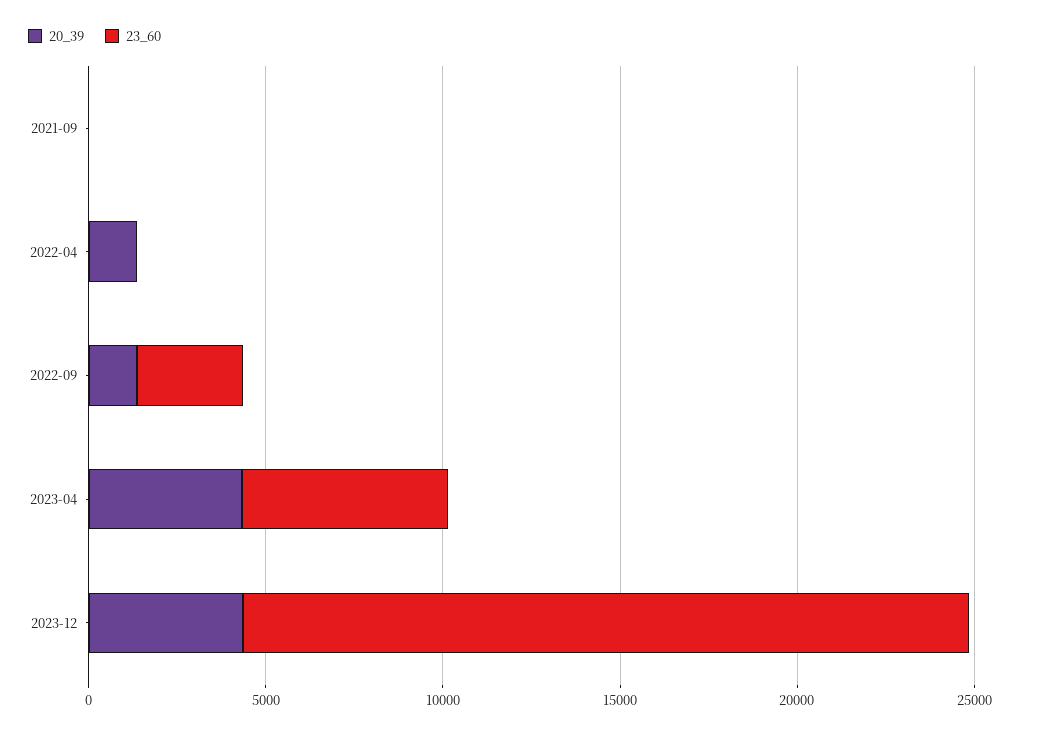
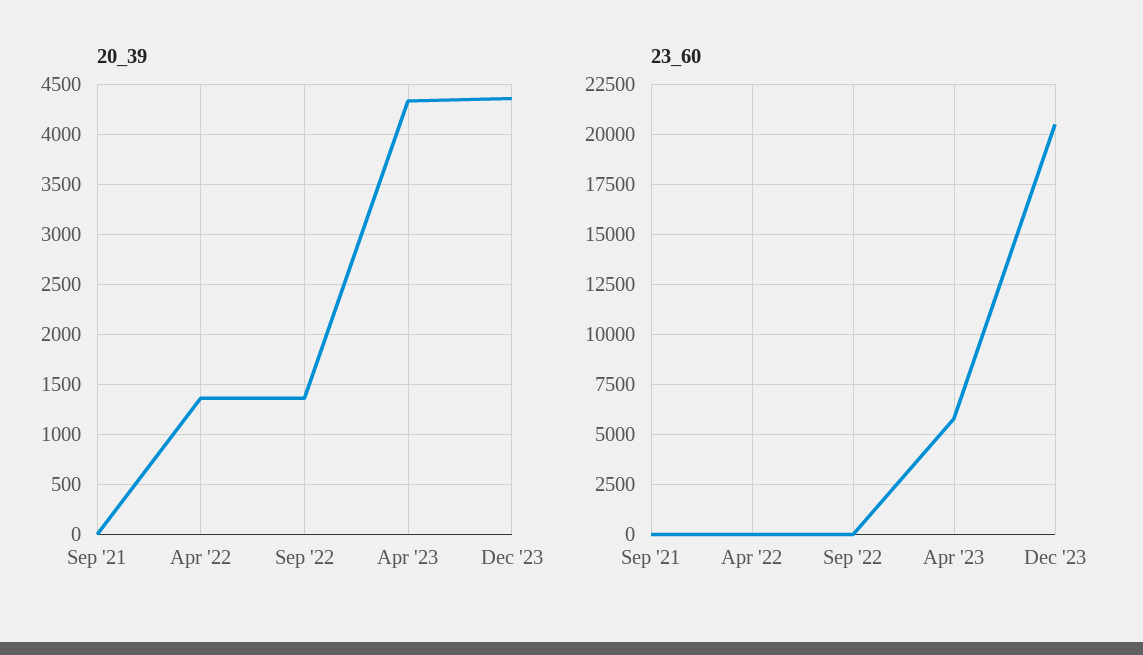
  {
    "20_39": {
      "2021-09": 0,
      "2022-04": 1400,
      "2022-09": 1400,
      "2023-04": 4300,
      "2023-12": 4400
    },
    "23_60": {
      "2021-09": 0,
      "2022-04": 0,
-     "2022-09": 3000,
+     "2022-09": 0,
      "2023-04": 6000,
      "2023-12": 20500
    }
  }

